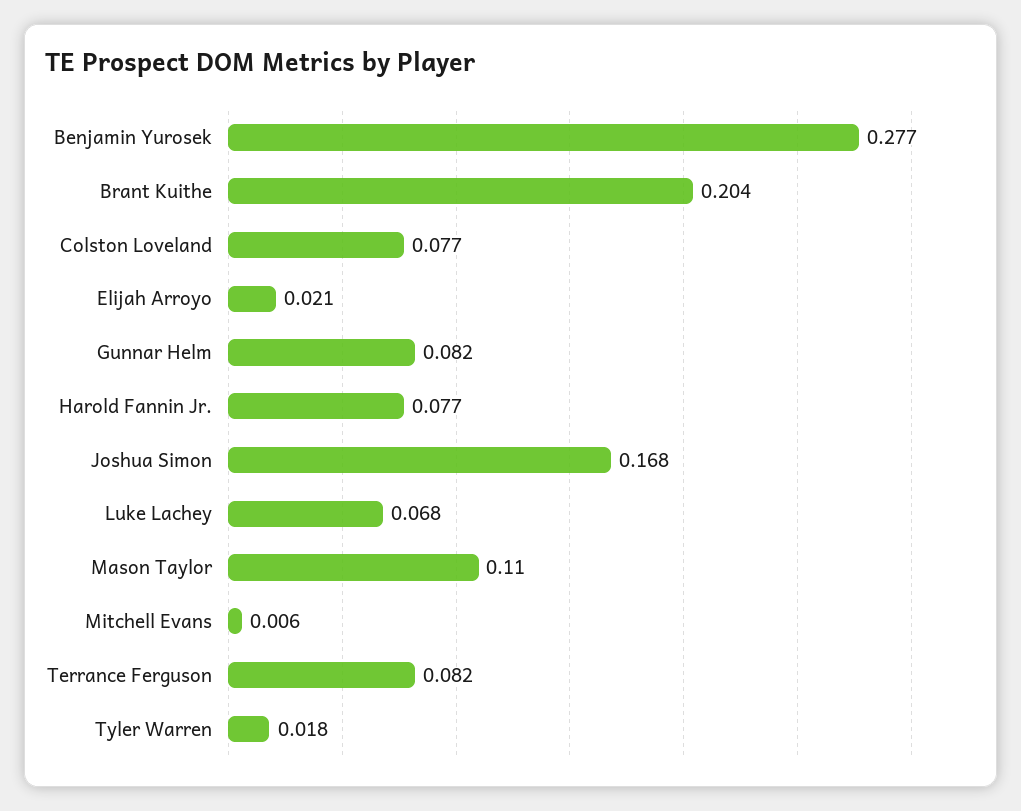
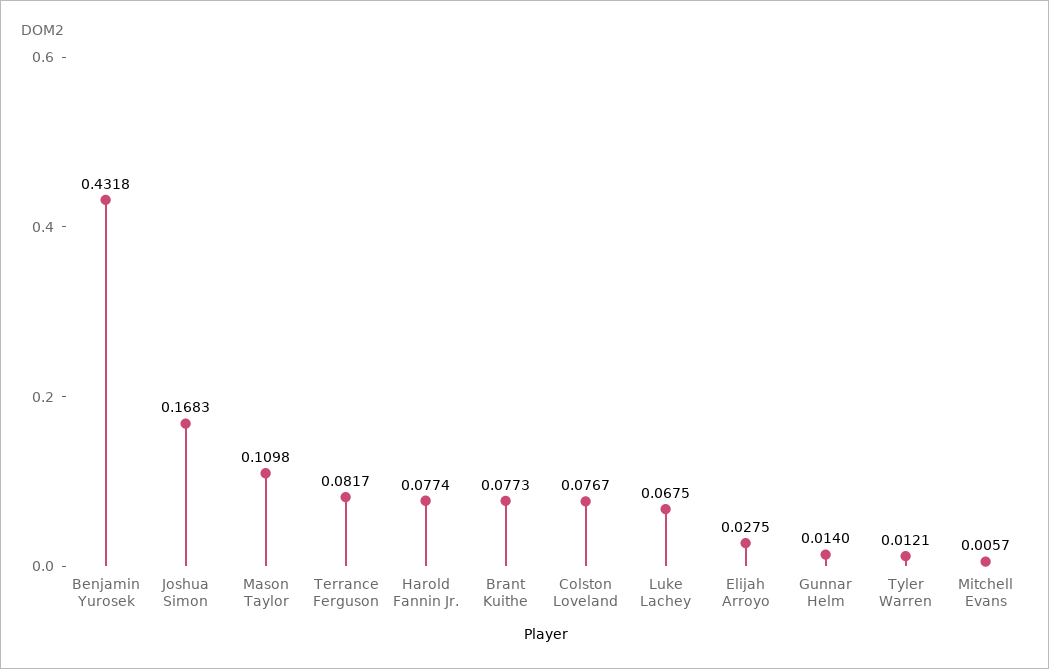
  {
-   "Benjamin Yurosek": 0.277,
+   "Benjamin Yurosek": 0.4318,
-   "Brant Kuithe": 0.204,
+   "Brant Kuithe": 0.0773,
    "Colston Loveland": 0.0767,
-   "Elijah Arroyo": 0.021,
+   "Elijah Arroyo": 0.0275,
-   "Gunnar Helm": 0.082,
+   "Gunnar Helm": 0.014,
    "Harold Fannin Jr.": 0.0774,
    "Joshua Simon": 0.1683,
    "Luke Lachey": 0.0675,
    "Mason Taylor": 0.1098,
    "Mitchell Evans": 0.0057,
    "Terrance Ferguson": 0.0817,
-   "Tyler Warren": 0.018
+   "Tyler Warren": 0.0121
  }

